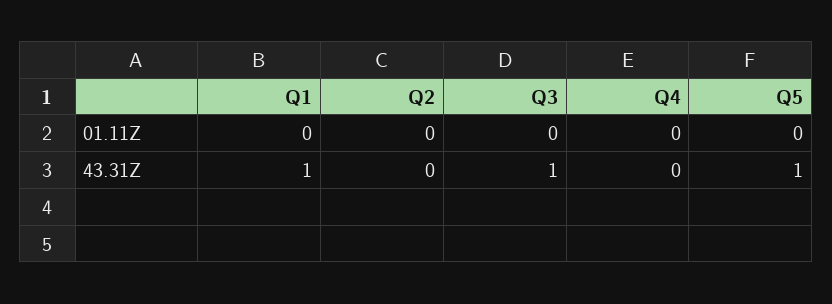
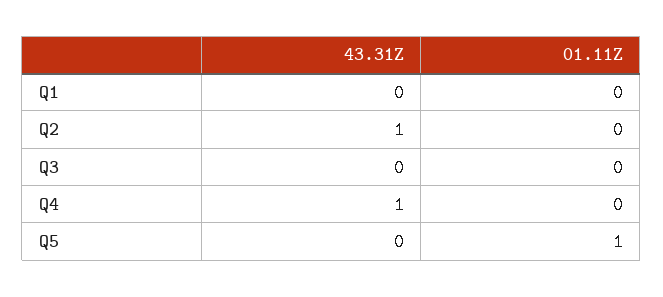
  {
    "Q1": {
      "01.11Z": 0,
-     "43.31Z": 1
+     "43.31Z": 0
    },
    "Q2": {
      "01.11Z": 0,
-     "43.31Z": 0
+     "43.31Z": 1
    },
    "Q3": {
      "01.11Z": 0,
-     "43.31Z": 1
+     "43.31Z": 0
    },
    "Q4": {
      "01.11Z": 0,
-     "43.31Z": 0
+     "43.31Z": 1
    },
    "Q5": {
-     "01.11Z": 0,
+     "01.11Z": 1,
-     "43.31Z": 1
+     "43.31Z": 0
    }
  }

